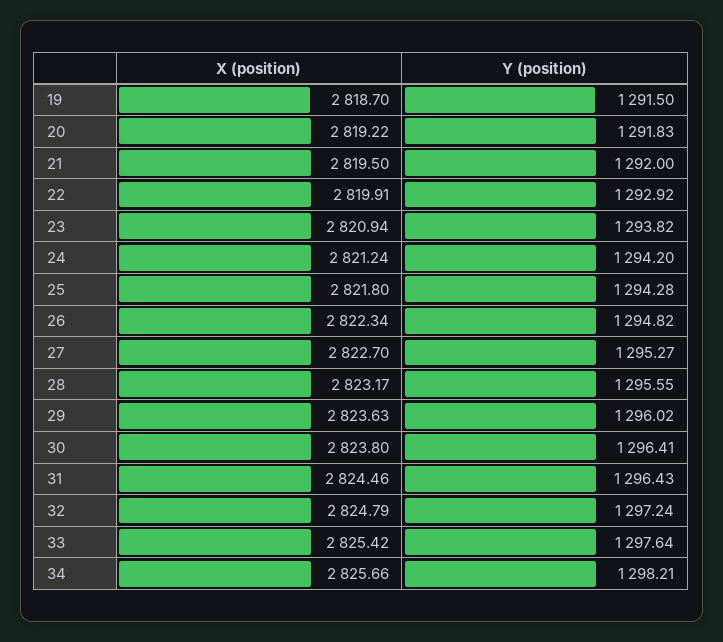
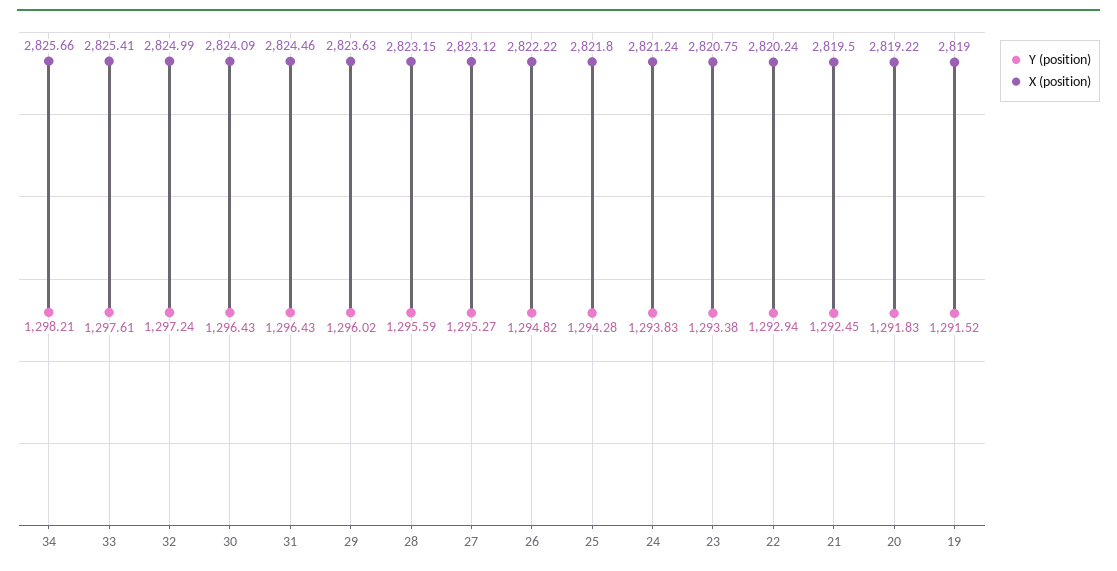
  {
    "X (position)": {
-     "19": 2818.7,
+     "19": 2819,
      "20": 2819.22,
      "21": 2819.5,
-     "22": 2819.91,
+     "22": 2820.24,
-     "23": 2820.94,
+     "23": 2820.75,
      "24": 2821.24,
      "25": 2821.8,
-     "26": 2822.34,
+     "26": 2822.22,
-     "27": 2822.7,
+     "27": 2823.12,
-     "28": 2823.17,
+     "28": 2823.15,
      "29": 2823.63,
-     "30": 2823.8,
+     "30": 2824.09,
      "31": 2824.46,
-     "32": 2824.79,
+     "32": 2824.99,
-     "33": 2825.42,
+     "33": 2825.41,
      "34": 2825.66
    },
    "Y (position)": {
-     "19": 1291.5,
+     "19": 1291.52,
      "20": 1291.83,
-     "21": 1292,
+     "21": 1292.45,
-     "22": 1292.92,
+     "22": 1292.94,
-     "23": 1293.82,
+     "23": 1293.38,
-     "24": 1294.2,
+     "24": 1293.83,
      "25": 1294.28,
      "26": 1294.82,
      "27": 1295.27,
-     "28": 1295.55,
+     "28": 1295.59,
      "29": 1296.02,
-     "30": 1296.41,
+     "30": 1296.43,
      "31": 1296.43,
      "32": 1297.24,
-     "33": 1297.64,
+     "33": 1297.61,
      "34": 1298.21
    }
  }

